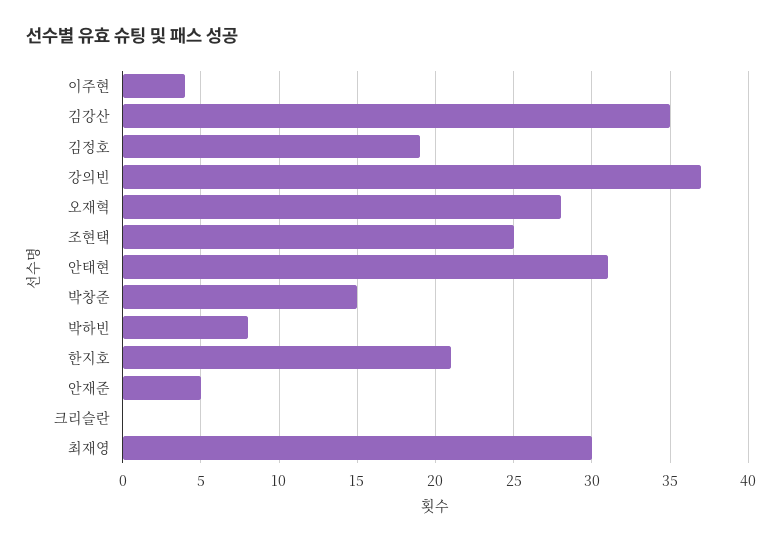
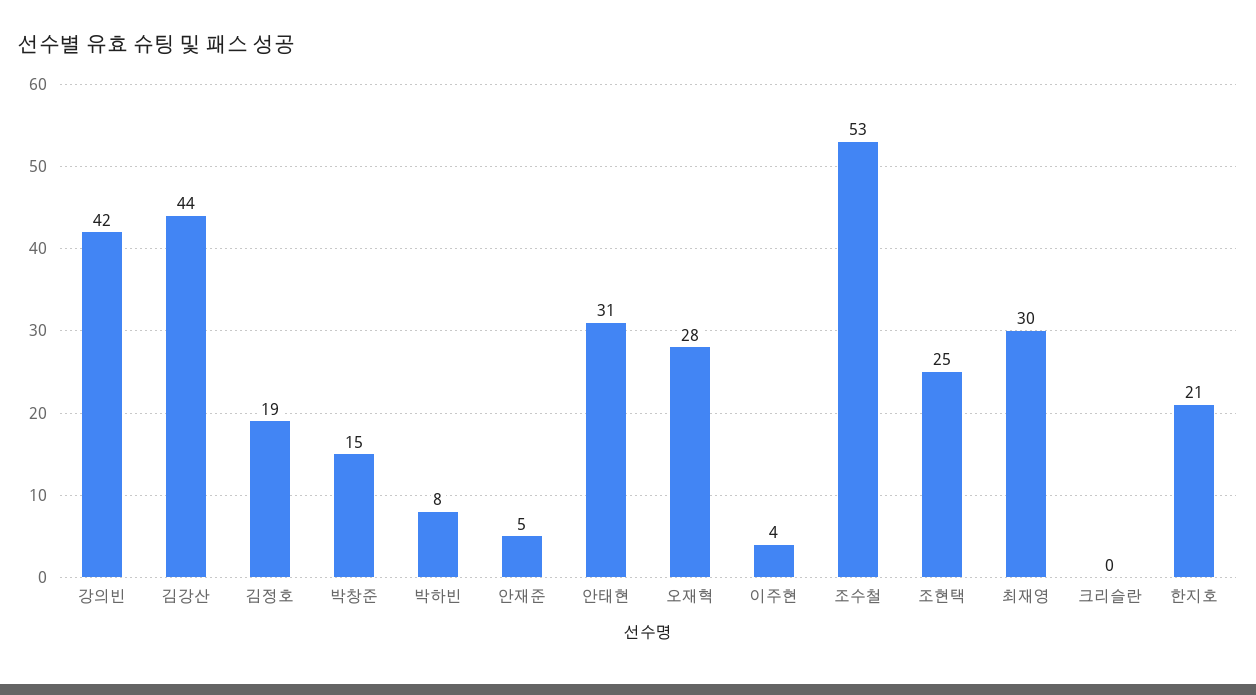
  {
    "이주현": 4,
-   "김강산": 35,
+   "김강산": 44,
    "김정호": 19,
-   "강의빈": 37,
+   "강의빈": 42,
    "오재혁": 28,
    "조현택": 25,
    "안태현": 31,
    "박창준": 15,
    "박하빈": 8,
    "한지호": 21,
    "안재준": 5,
    "크리슬란": 0,
-   "최재영": 30
+   "최재영": 30,
+   "조수철": 53
  }

